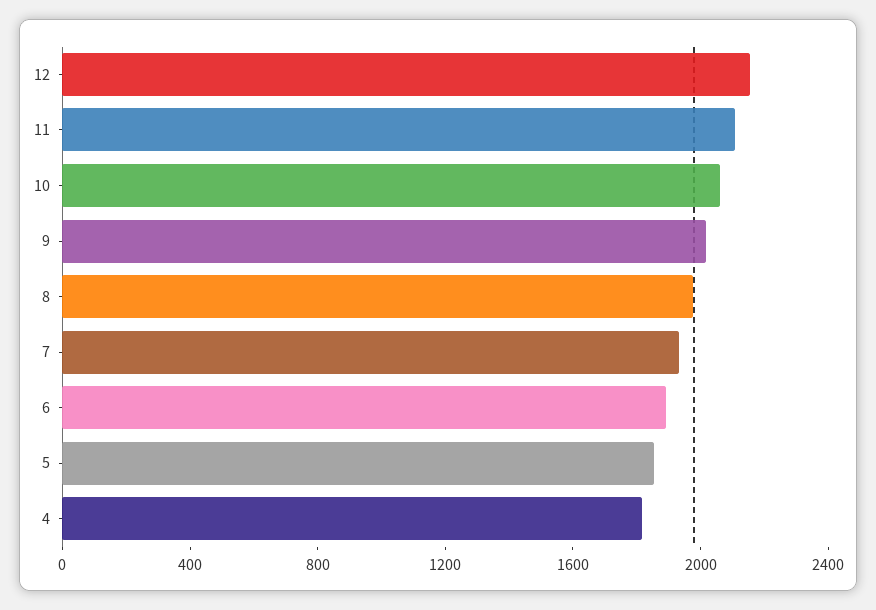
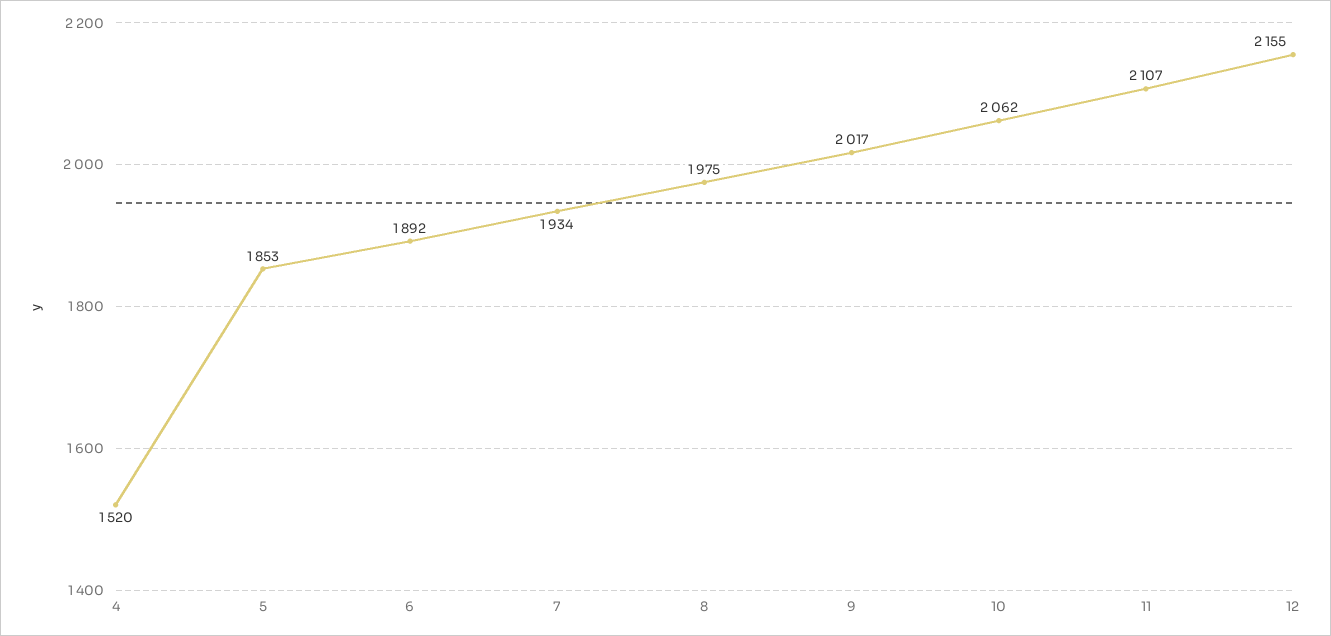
  {
    "12": 2155,
    "11": 2107,
    "10": 2062,
    "9": 2017,
    "8": 1975,
    "7": 1934,
    "6": 1892,
    "5": 1853,
-   "4": 1800
+   "4": 1520
  }

